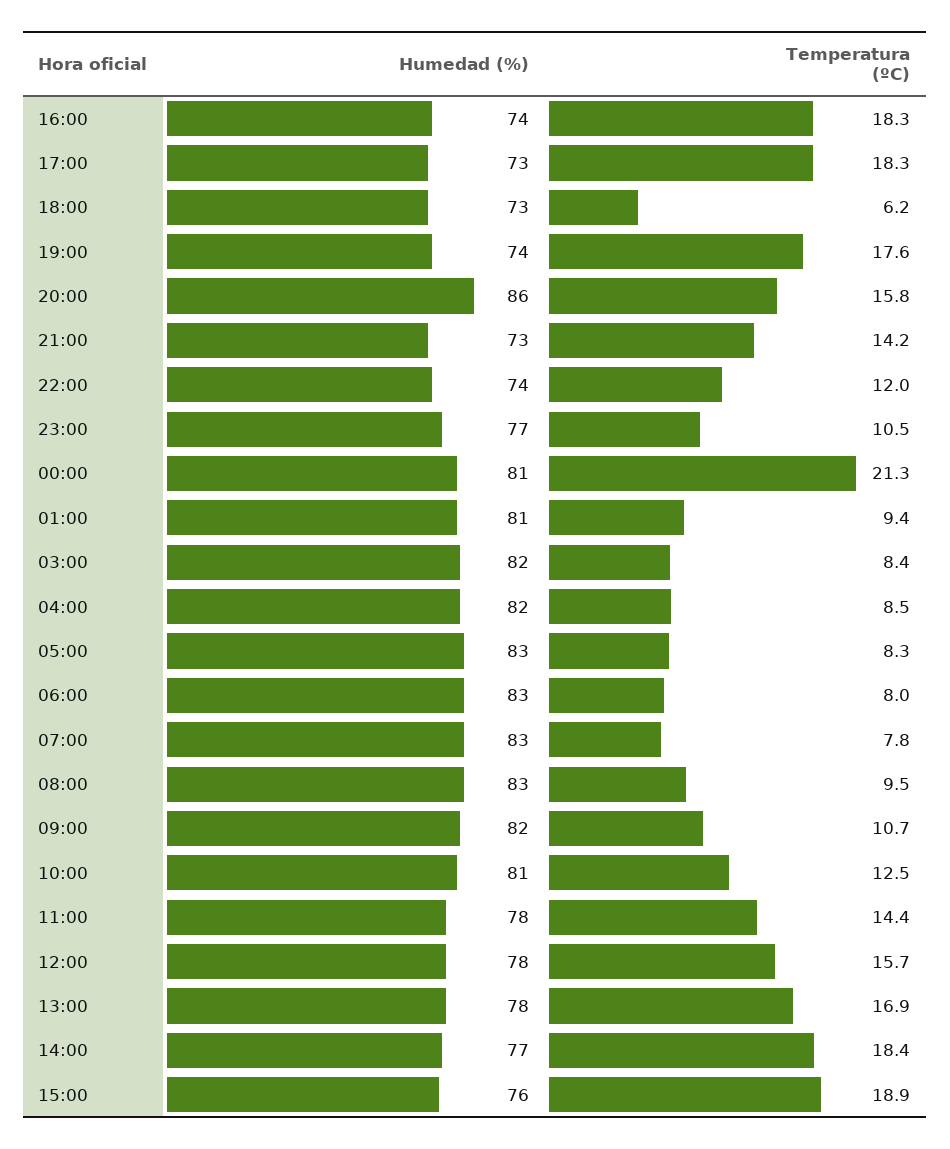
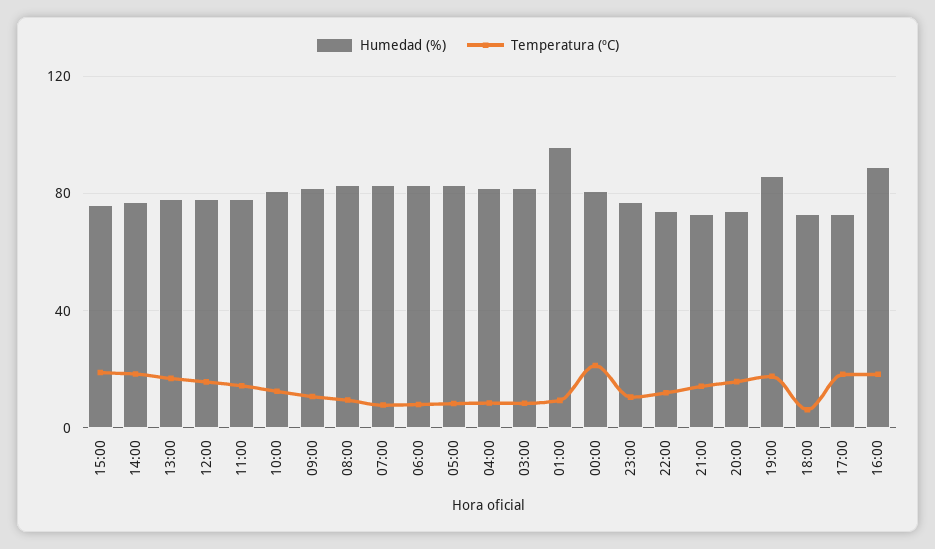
  {
    "Humedad (%)": {
-     "16:00": 74,
+     "16:00": 90,
      "17:00": 73,
      "18:00": 73,
-     "19:00": 74,
+     "19:00": 85,
-     "20:00": 86,
+     "20:00": 75,
      "21:00": 73,
      "22:00": 74,
      "23:00": 77,
      "00:00": 81,
-     "01:00": 81,
+     "01:00": 95,
      "03:00": 82,
      "04:00": 82,
      "05:00": 83,
      "06:00": 83,
      "07:00": 83,
      "08:00": 83,
      "09:00": 82,
      "10:00": 81,
      "11:00": 78,
      "12:00": 78,
      "13:00": 78,
      "14:00": 77,
      "15:00": 76
    },
    "Temperatura (ºC)": {
      "16:00": 18.3,
      "17:00": 18.3,
      "18:00": 6.2,
      "19:00": 17.6,
      "20:00": 15.8,
      "21:00": 14.2,
      "22:00": 12,
      "23:00": 10.5,
      "00:00": 21.3,
      "01:00": 9.4,
      "03:00": 8.4,
      "04:00": 8.5,
      "05:00": 8.3,
      "06:00": 8,
      "07:00": 7.8,
      "08:00": 9.5,
      "09:00": 10.7,
      "10:00": 12.5,
      "11:00": 14.4,
      "12:00": 15.7,
      "13:00": 16.9,
      "14:00": 18.4,
      "15:00": 18.9
    }
  }

